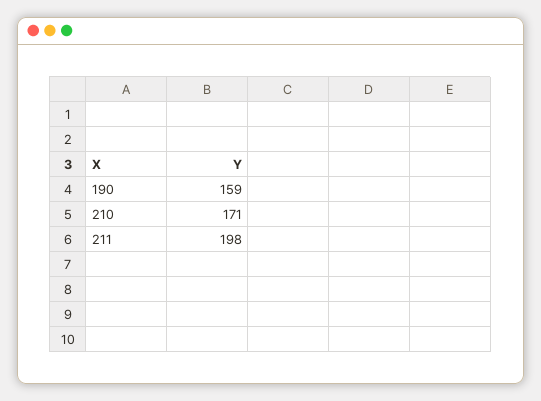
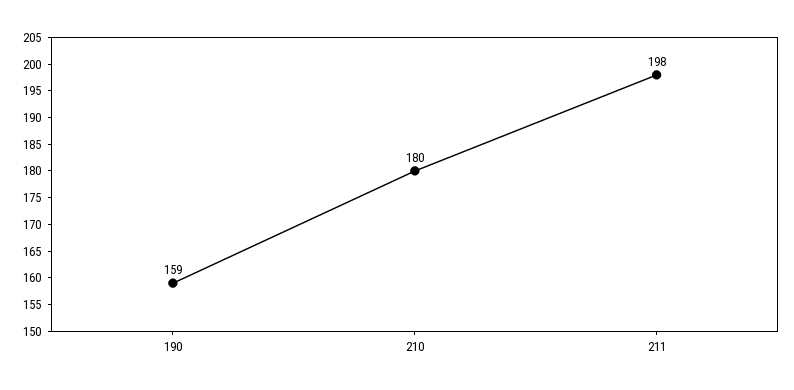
  {
    "190": 159,
-   "210": 171,
+   "210": 180,
    "211": 198
  }

